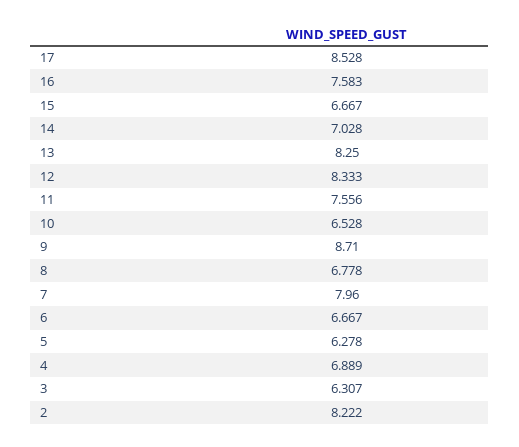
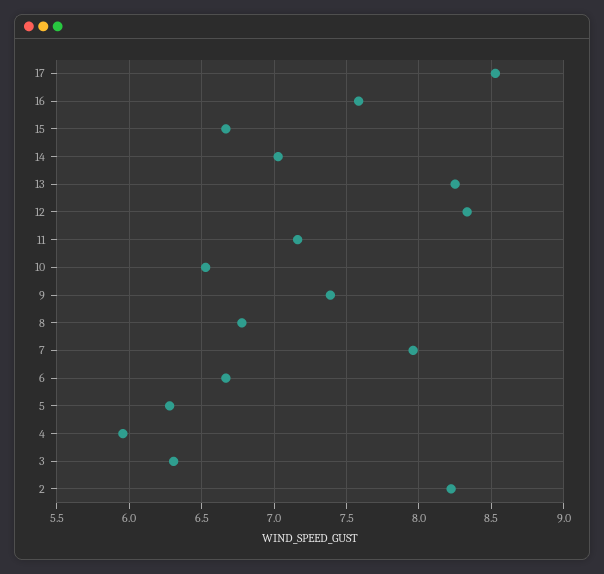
  {
    "17": 8.528,
    "16": 7.583,
    "15": 6.667,
    "14": 7.028,
    "13": 8.25,
    "12": 8.333,
-   "11": 7.556,
+   "11": 7.15,
    "10": 6.528,
-   "9": 8.71,
+   "9": 7.4,
    "8": 6.778,
    "7": 7.96,
    "6": 6.667,
    "5": 6.278,
-   "4": 6.889,
+   "4": 5.95,
    "3": 6.307,
    "2": 8.222
  }

